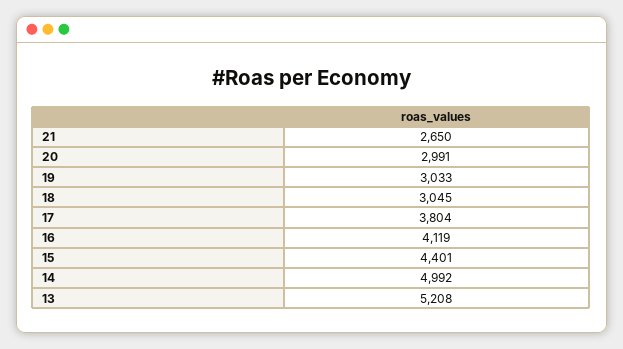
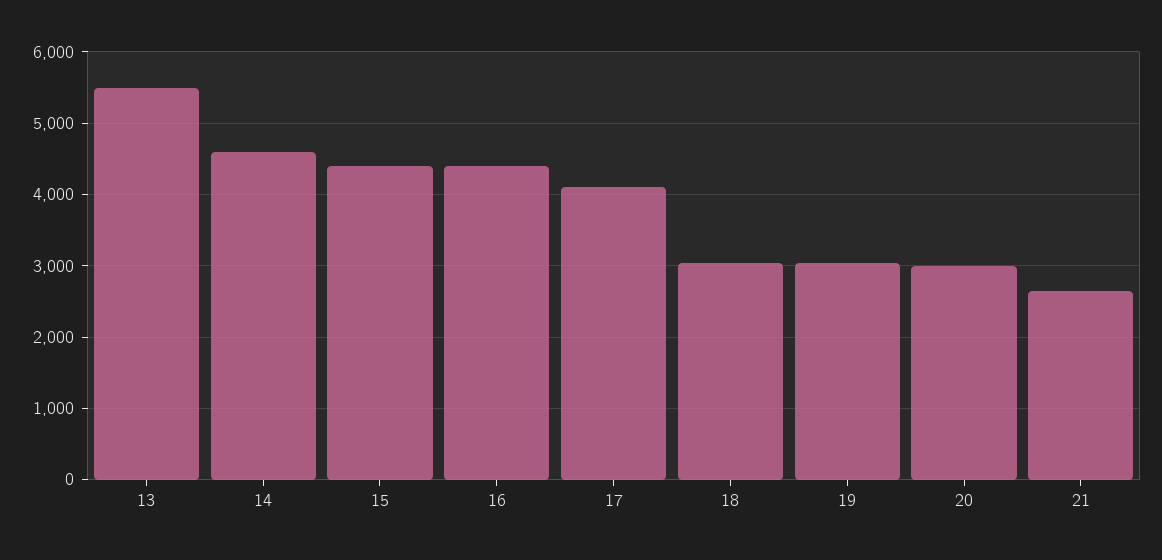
  {
    "21": 2650,
    "20": 2991,
    "19": 3033,
    "18": 3045,
-   "17": 3804,
+   "17": 4100,
-   "16": 4119,
+   "16": 4400,
    "15": 4401,
-   "14": 4992,
+   "14": 4600,
-   "13": 5208
+   "13": 5500
  }

